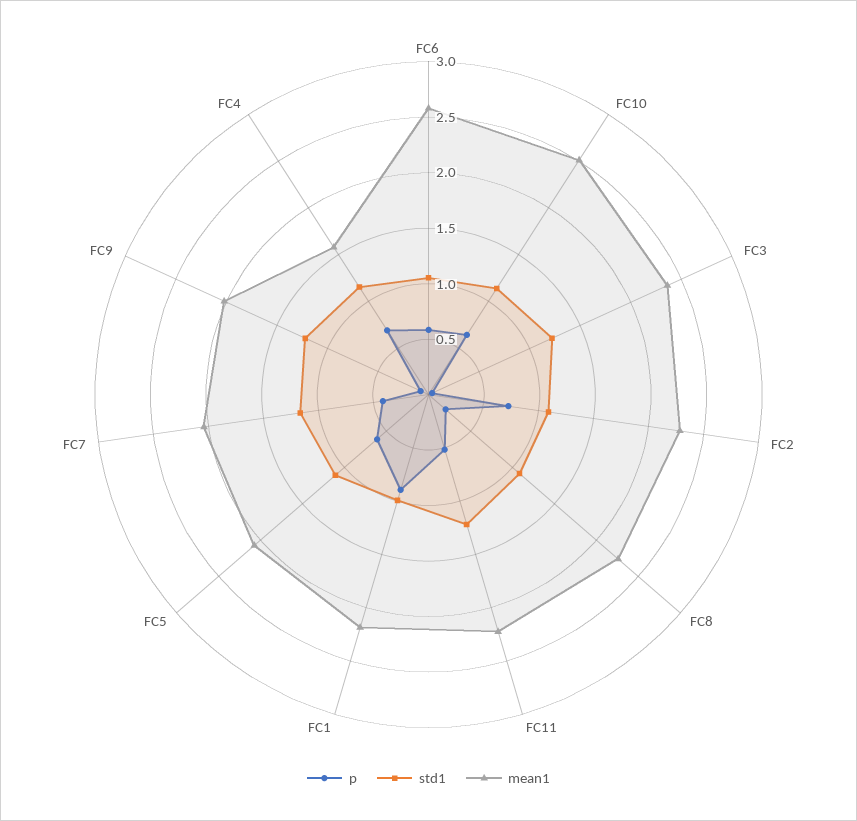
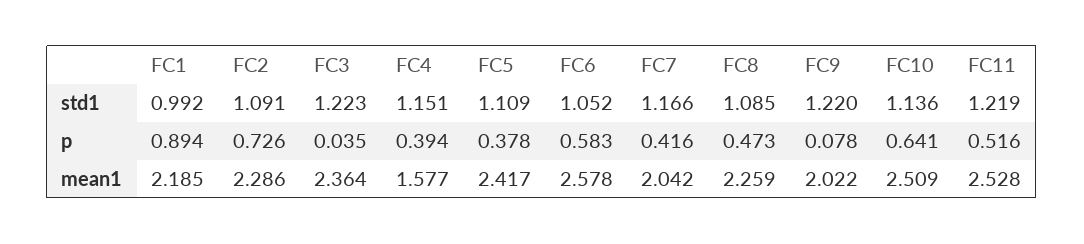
  {
    "p": {
      "FC6": 0.583,
      "FC10": 0.641,
      "FC3": 0.035,
      "FC2": 0.726,
-     "FC8": 0.2,
+     "FC8": 0.473,
      "FC11": 0.516,
      "FC1": 0.894,
-     "FC5": 0.6,
+     "FC5": 0.378,
      "FC7": 0.416,
      "FC9": 0.078,
-     "FC4": 0.7
+     "FC4": 0.394
    },
    "std1": {
      "FC6": 1.052,
      "FC10": 1.136,
      "FC3": 1.223,
      "FC2": 1.091,
      "FC8": 1.085,
      "FC11": 1.219,
      "FC1": 0.992,
      "FC5": 1.109,
      "FC7": 1.166,
      "FC9": 1.22,
      "FC4": 1.151
    },
    "mean1": {
      "FC6": 2.578,
      "FC10": 2.509,
      "FC3": 2.364,
      "FC2": 2.286,
      "FC8": 2.259,
-     "FC11": 2.2,
+     "FC11": 2.528,
      "FC1": 2.185,
-     "FC5": 2.1,
+     "FC5": 2.417,
      "FC7": 2.042,
      "FC9": 2.022,
      "FC4": 1.577
    }
  }

